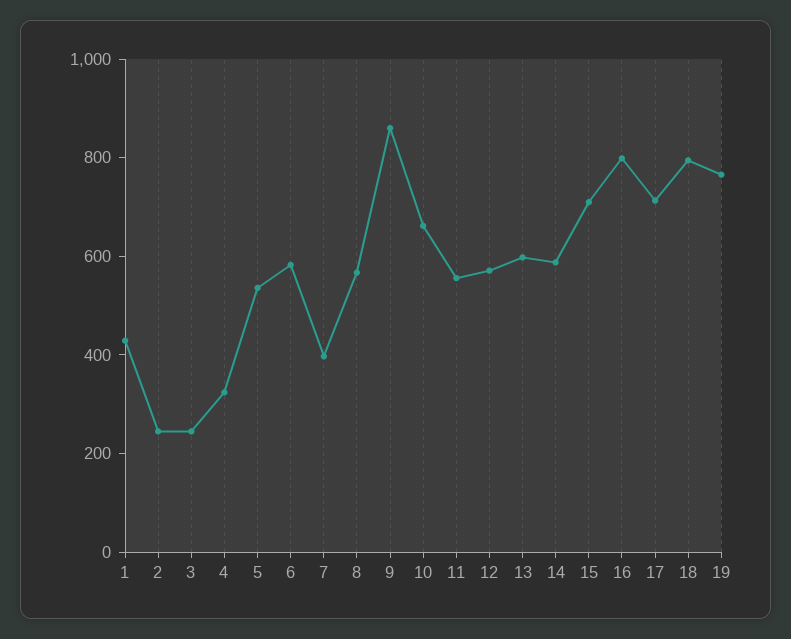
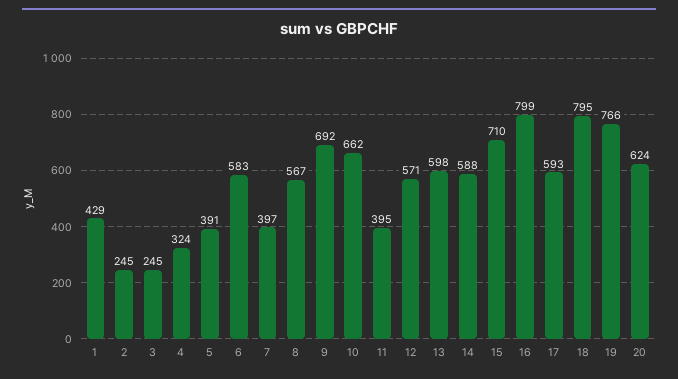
  {
    "1": 429,
    "2": 245,
    "3": 245,
    "4": 324,
-   "5": 550,
+   "5": 391,
    "6": 583,
    "7": 397,
    "8": 567,
-   "9": 850,
+   "9": 692,
    "10": 662,
-   "11": 550,
+   "11": 395,
    "12": 571,
    "13": 598,
    "14": 588,
    "15": 710,
    "16": 799,
-   "17": 700,
+   "17": 593,
    "18": 795,
-   "19": 766
+   "19": 766,
+   "20": 624
  }

